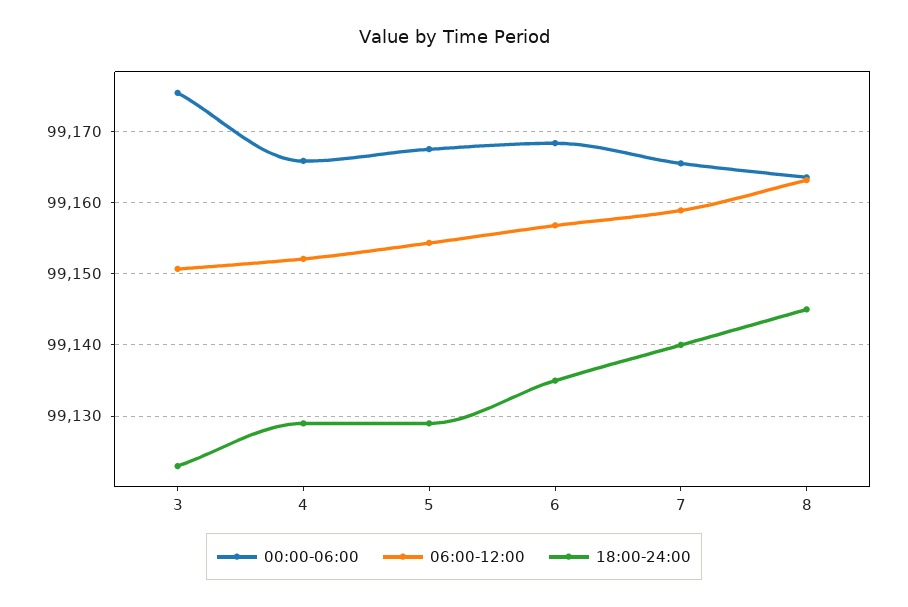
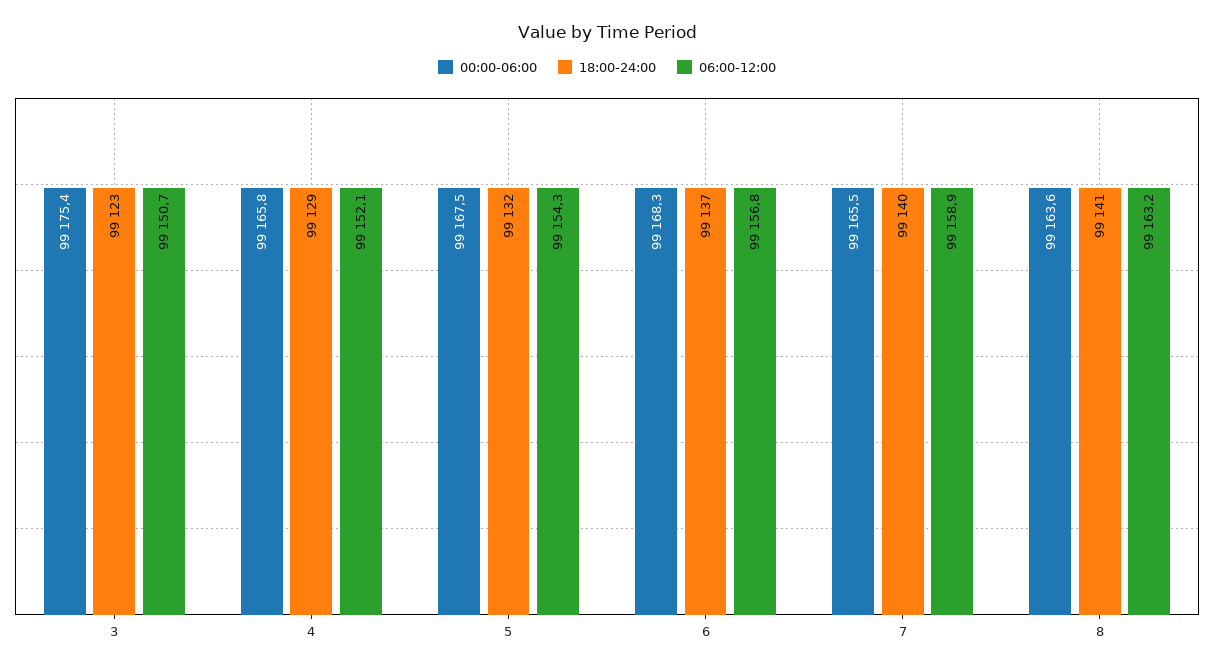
  {
    "00:00-06:00": {
      "3": 99175.4,
      "4": 99165.8,
      "5": 99167.5,
      "6": 99168.3,
      "7": 99165.5,
      "8": 99163.6
    },
    "06:00-12:00": {
      "3": 99150.7,
      "4": 99152.1,
      "5": 99154.3,
      "6": 99156.8,
      "7": 99158.9,
      "8": 99163.2
    },
    "18:00-24:00": {
      "3": 99123,
      "4": 99129,
-     "5": 99129,
+     "5": 99132,
-     "6": 99135,
+     "6": 99137,
      "7": 99140,
-     "8": 99145
+     "8": 99141
    }
  }

